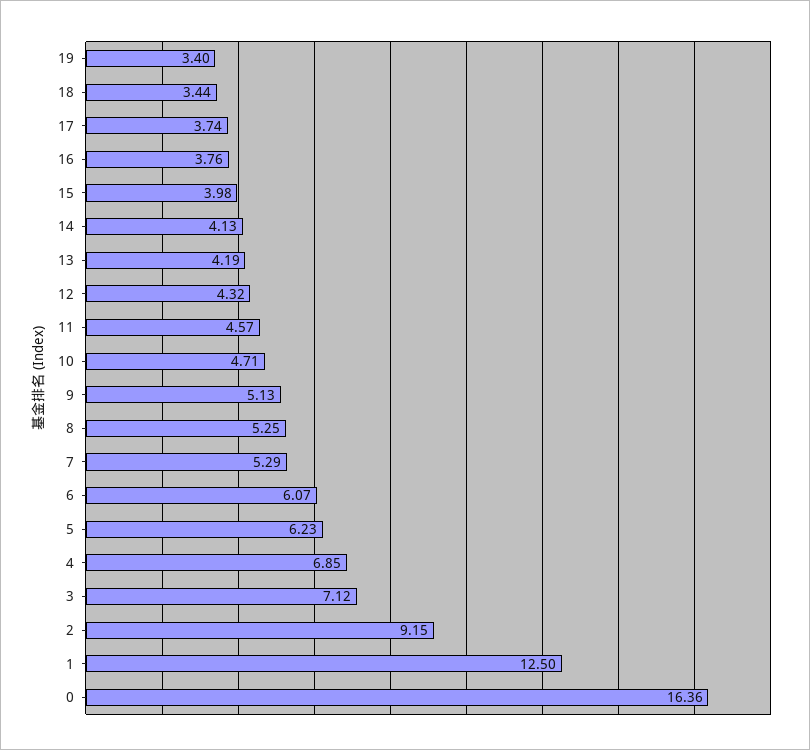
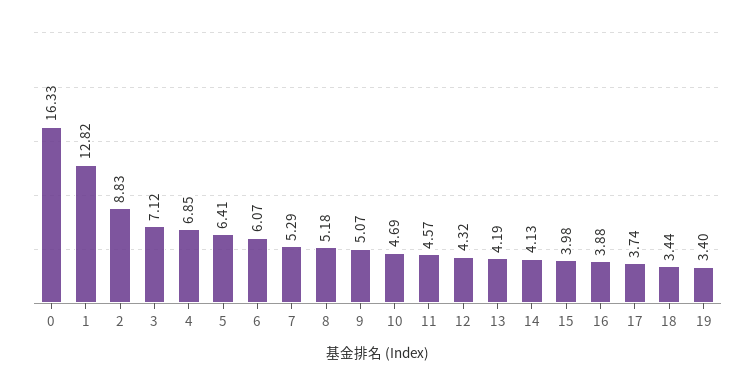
  {
    "19": 3.4,
    "18": 3.44,
    "17": 3.74,
-   "16": 3.76,
+   "16": 3.88,
    "15": 3.98,
    "14": 4.13,
    "13": 4.19,
    "12": 4.32,
    "11": 4.57,
-   "10": 4.71,
+   "10": 4.69,
-   "9": 5.13,
+   "9": 5.07,
-   "8": 5.25,
+   "8": 5.18,
    "7": 5.29,
    "6": 6.07,
-   "5": 6.23,
+   "5": 6.41,
    "4": 6.85,
    "3": 7.12,
-   "2": 9.15,
+   "2": 8.83,
-   "1": 12.5,
+   "1": 12.82,
-   "0": 16.36
+   "0": 16.33
  }

